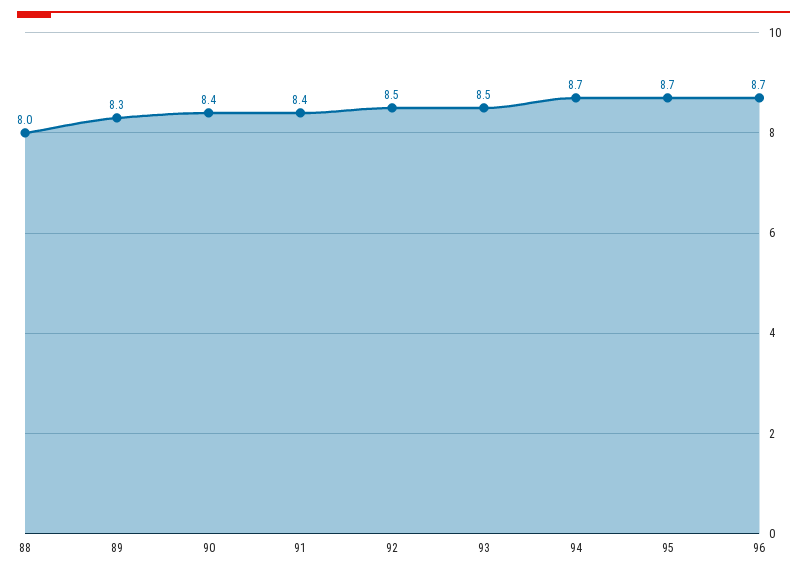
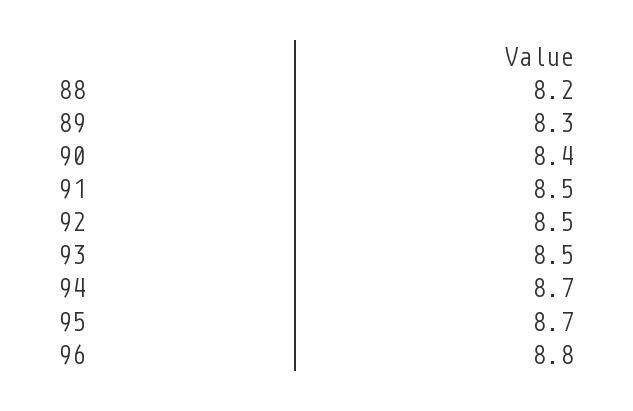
  {
-   "88": 8,
+   "88": 8.2,
    "89": 8.3,
    "90": 8.4,
-   "91": 8.4,
+   "91": 8.5,
    "92": 8.5,
    "93": 8.5,
    "94": 8.7,
    "95": 8.7,
-   "96": 8.7
+   "96": 8.8
  }

